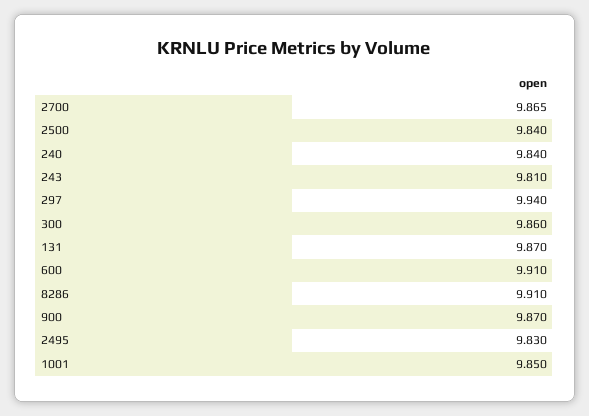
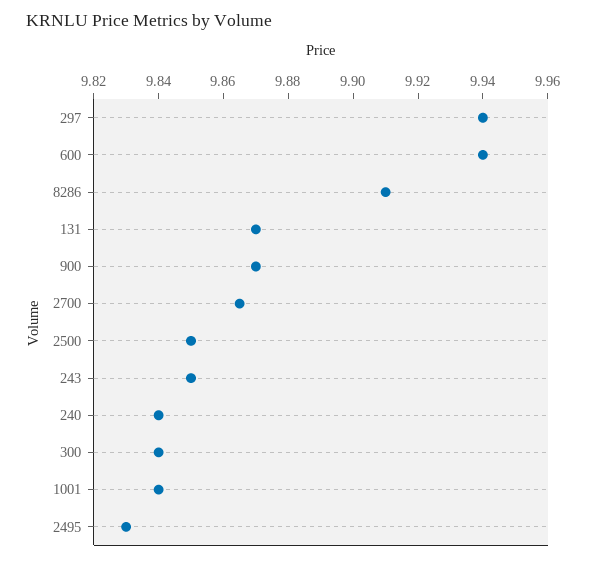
  {
    "2700": 9.865,
-   "2500": 9.84,
+   "2500": 9.85,
    "240": 9.84,
-   "243": 9.81,
+   "243": 9.85,
    "297": 9.94,
-   "300": 9.86,
+   "300": 9.84,
    "131": 9.87,
-   "600": 9.91,
+   "600": 9.94,
    "8286": 9.91,
    "900": 9.87,
    "2495": 9.83,
-   "1001": 9.85
+   "1001": 9.84
  }

